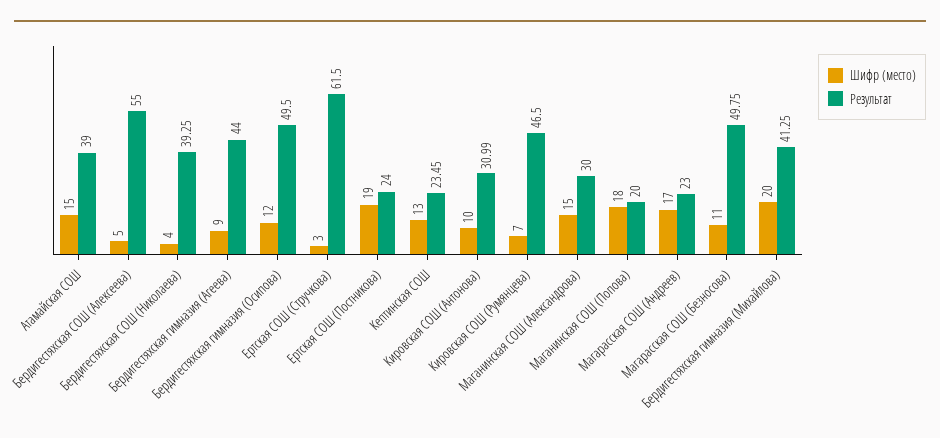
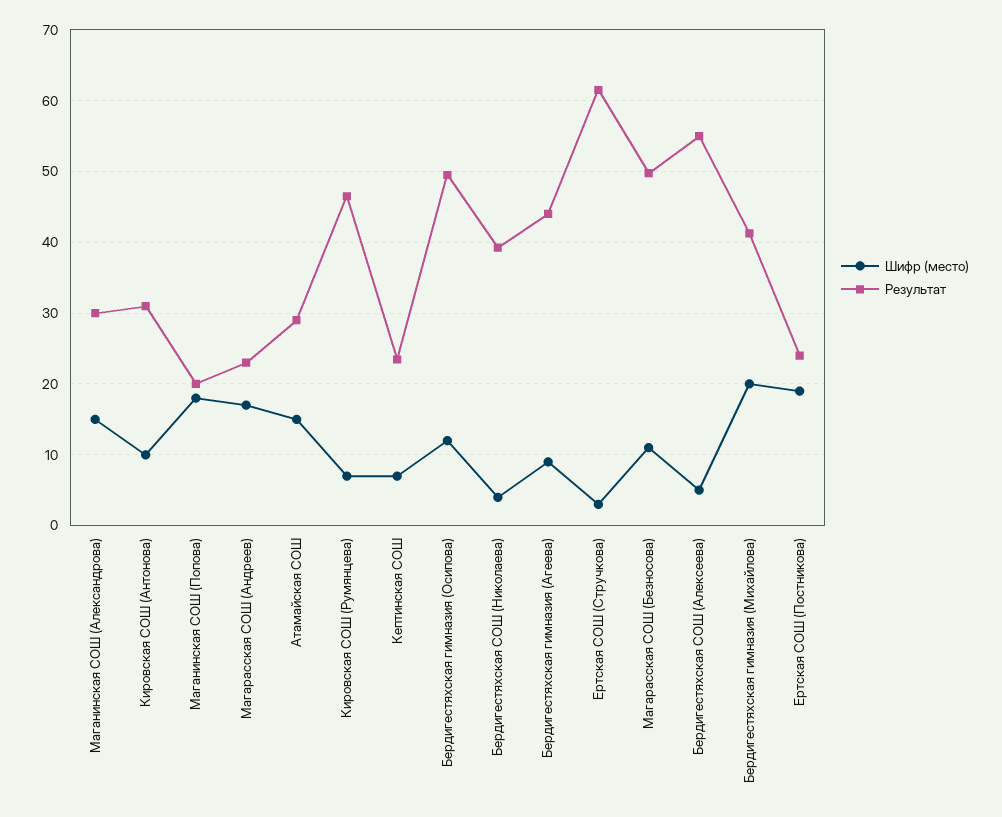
  {
    "Шифр (место)": {
      "Атамайская СОШ": 15,
      "Бердигестяхская СОШ (Алексеева)": 5,
      "Бердигестяхская СОШ (Николаева)": 4,
      "Бердигестяхская гимназия (Агеева)": 9,
      "Бердигестяхская гимназия (Осипова)": 12,
      "Ертская СОШ (Стручкова)": 3,
      "Ертская СОШ (Постникова)": 19,
-     "Кептинская СОШ": 13,
+     "Кептинская СОШ": 7,
      "Кировская СОШ (Антонова)": 10,
      "Кировская СОШ (Румянцева)": 7,
      "Маганинская СОШ (Александрова)": 15,
      "Маганинская СОШ (Попова)": 18,
      "Магарасская СОШ (Андреев)": 17,
      "Магарасская СОШ (Безносова)": 11,
      "Бердигестяхская гимназия (Михайлова)": 20
    },
    "Результат": {
-     "Атамайская СОШ": 39,
+     "Атамайская СОШ": 29,
      "Бердигестяхская СОШ (Алексеева)": 55,
      "Бердигестяхская СОШ (Николаева)": 39.25,
      "Бердигестяхская гимназия (Агеева)": 44,
      "Бердигестяхская гимназия (Осипова)": 49.5,
      "Ертская СОШ (Стручкова)": 61.5,
      "Ертская СОШ (Постникова)": 24,
      "Кептинская СОШ": 23.45,
      "Кировская СОШ (Антонова)": 30.99,
      "Кировская СОШ (Румянцева)": 46.5,
      "Маганинская СОШ (Александрова)": 30,
      "Маганинская СОШ (Попова)": 20,
      "Магарасская СОШ (Андреев)": 23,
      "Магарасская СОШ (Безносова)": 49.75,
      "Бердигестяхская гимназия (Михайлова)": 41.25
    }
  }

